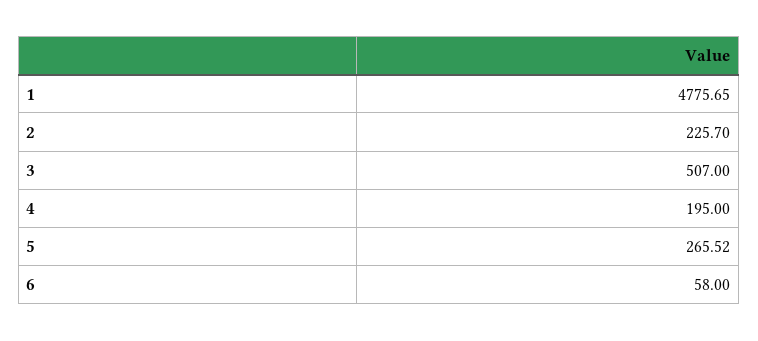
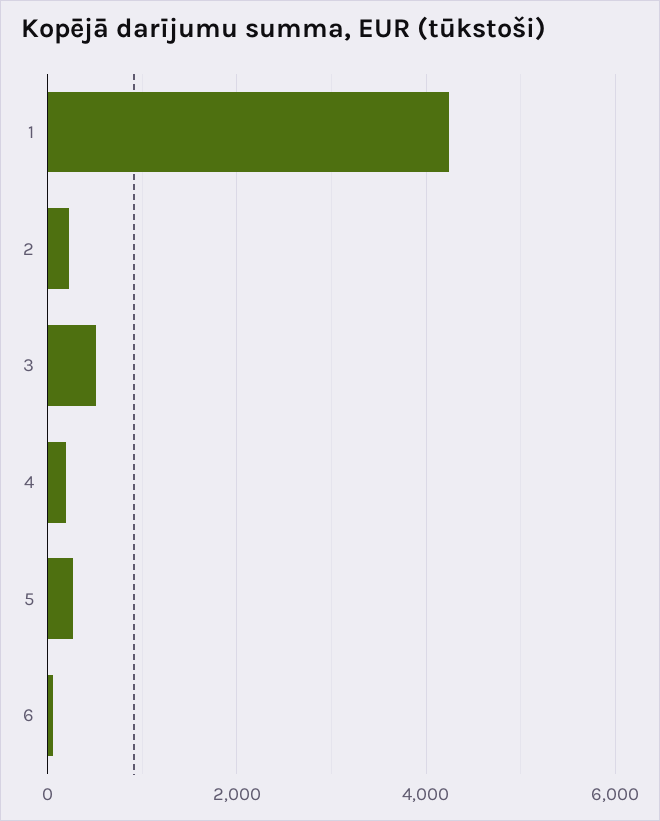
  {
-   "1": 4775.65,
+   "1": 4200,
    "2": 225.7,
    "3": 507,
    "4": 195,
    "5": 265.52,
    "6": 58
  }

